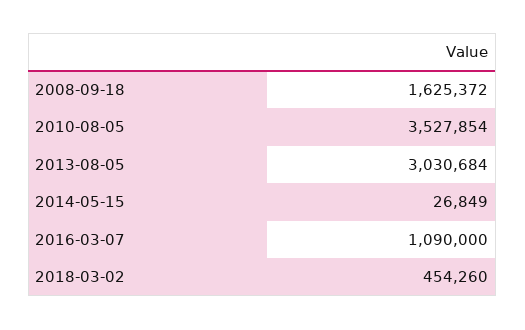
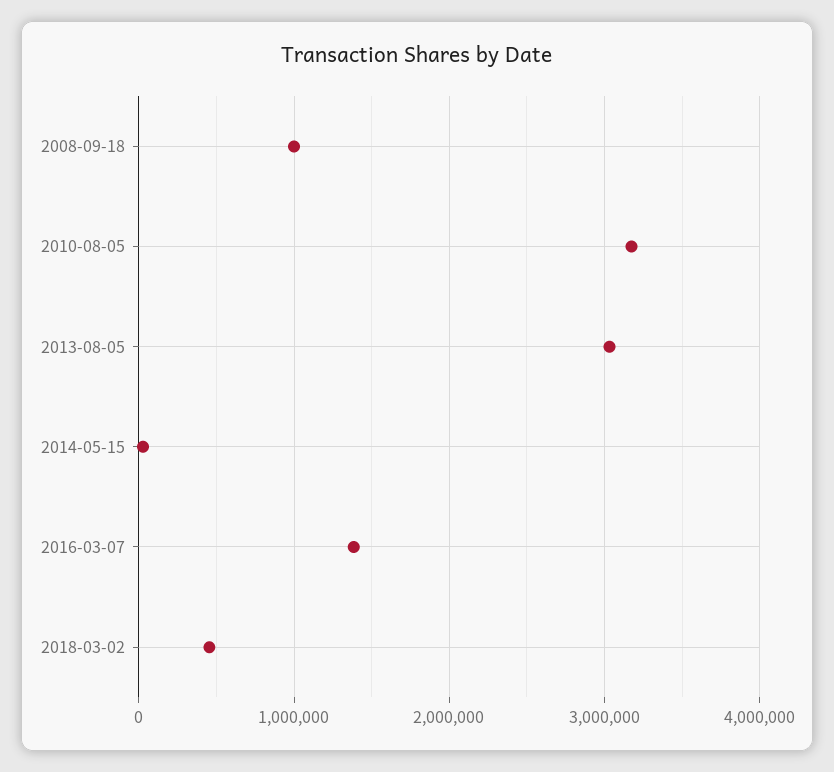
  {
-   "2008-09-18": 1625372,
+   "2008-09-18": 1000000,
-   "2010-08-05": 3527854,
+   "2010-08-05": 3200000,
    "2013-08-05": 3030684,
    "2014-05-15": 26849,
-   "2016-03-07": 1090000,
+   "2016-03-07": 1400000,
    "2018-03-02": 454260
  }

